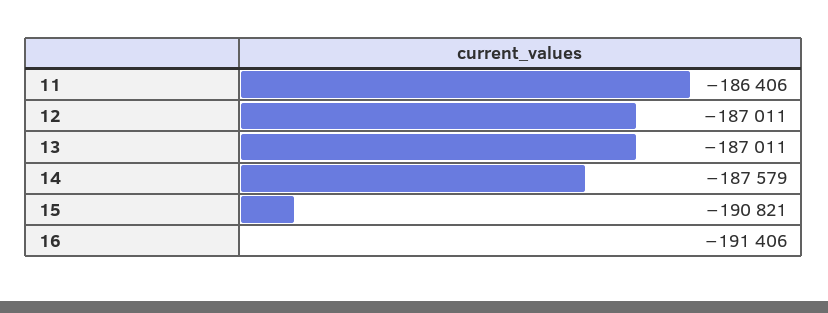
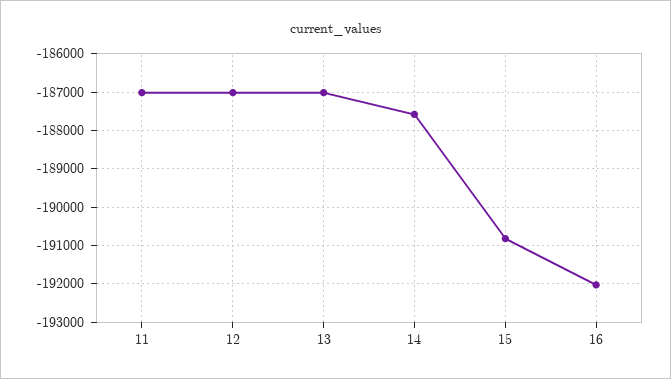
  {
-   "11": -186406,
+   "11": -187000,
    "12": -187011,
    "13": -187011,
    "14": -187579,
    "15": -190821,
-   "16": -191406
+   "16": -192000
  }

